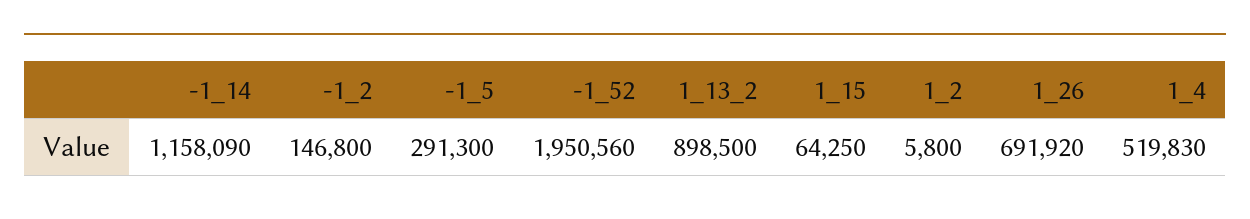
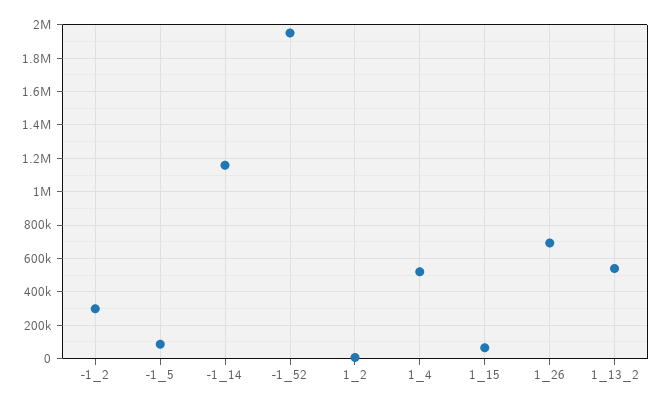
  {
    "-1_14": 1158090,
-   "-1_2": 146800,
+   "-1_2": 300000,
-   "-1_5": 291300,
+   "-1_5": 100000,
    "-1_52": 1950560,
-   "1_13_2": 898500,
+   "1_13_2": 550000,
    "1_15": 64250,
    "1_2": 5800,
    "1_26": 691920,
    "1_4": 519830
  }

